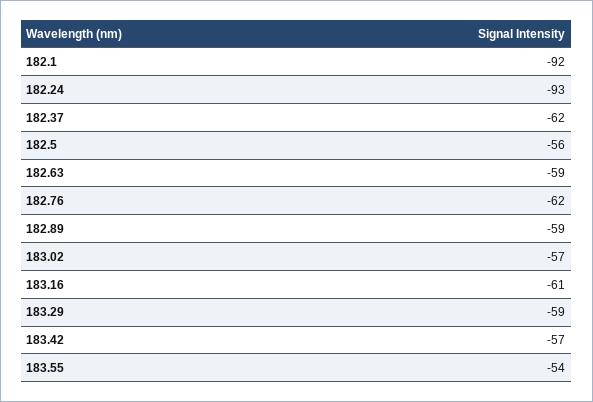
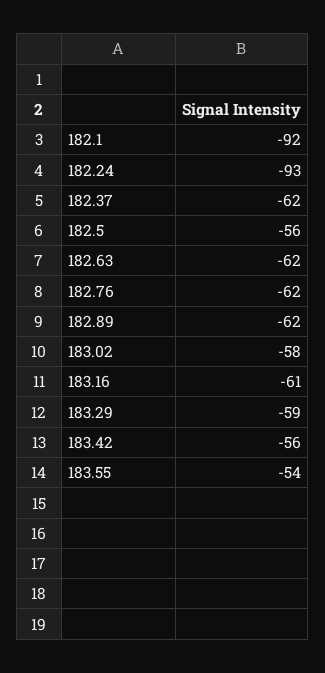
  {
    "182.1": -92,
    "182.24": -93,
    "182.37": -62,
    "182.5": -56,
-   "182.63": -59,
+   "182.63": -62,
    "182.76": -62,
-   "182.89": -59,
+   "182.89": -62,
-   "183.02": -57,
+   "183.02": -58,
    "183.16": -61,
    "183.29": -59,
-   "183.42": -57,
+   "183.42": -56,
    "183.55": -54
  }

